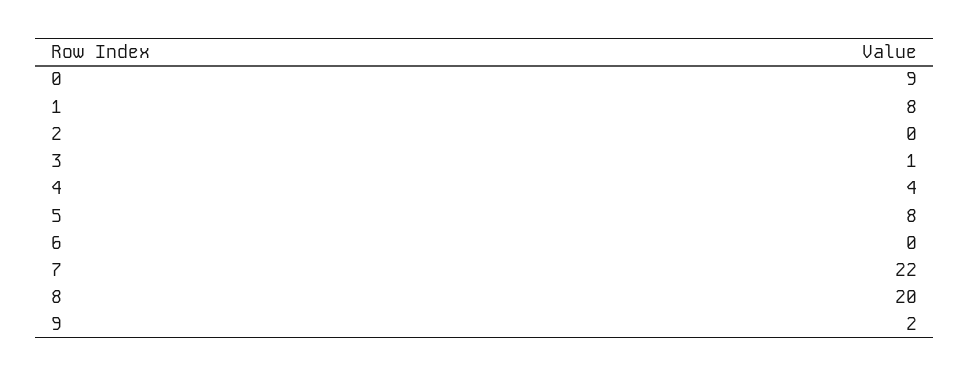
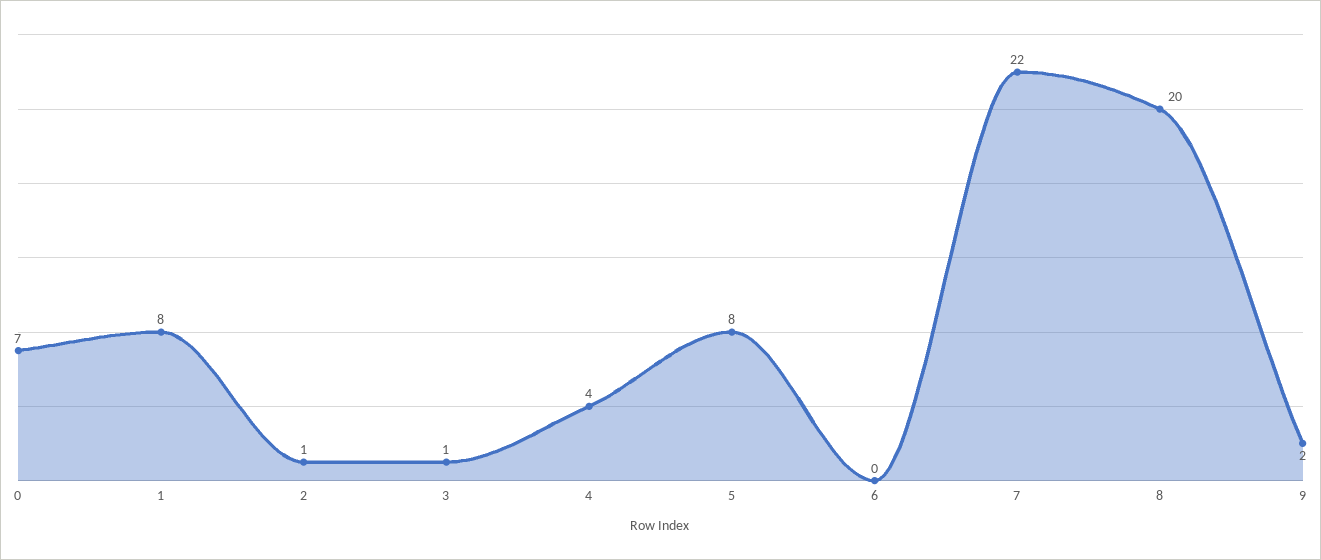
  {
-   "0": 9,
+   "0": 7,
    "1": 8,
-   "2": 0,
+   "2": 1,
    "3": 1,
    "4": 4,
    "5": 8,
    "6": 0,
    "7": 22,
    "8": 20,
    "9": 2
  }

